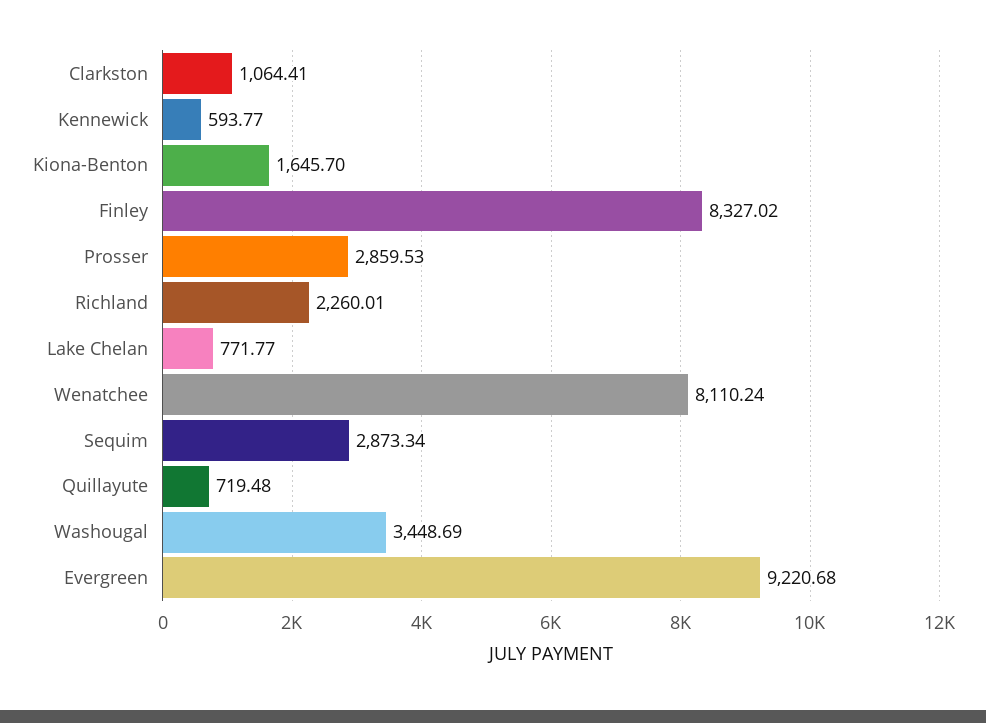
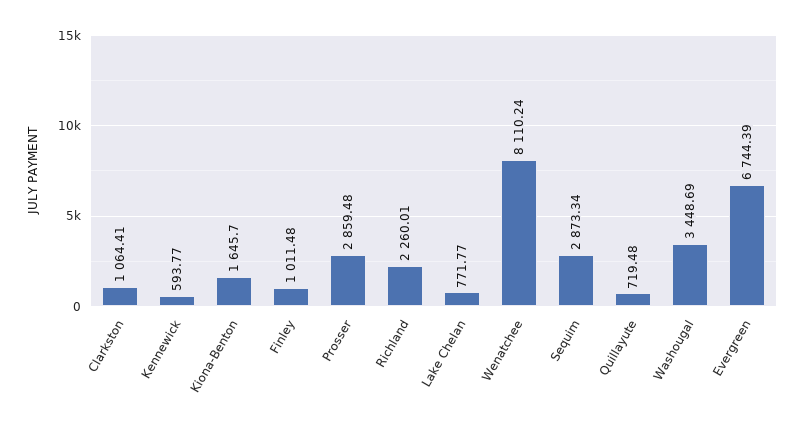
  {
    "Clarkston": 1064.41,
    "Kennewick": 593.77,
    "Kiona-Benton": 1645.7,
-   "Finley": 8327.02,
+   "Finley": 1011.48,
-   "Prosser": 2859.53,
+   "Prosser": 2859.48,
    "Richland": 2260.01,
    "Lake Chelan": 771.77,
    "Wenatchee": 8110.24,
    "Sequim": 2873.34,
    "Quillayute": 719.48,
    "Washougal": 3448.69,
-   "Evergreen": 9220.68
+   "Evergreen": 6744.39
  }

